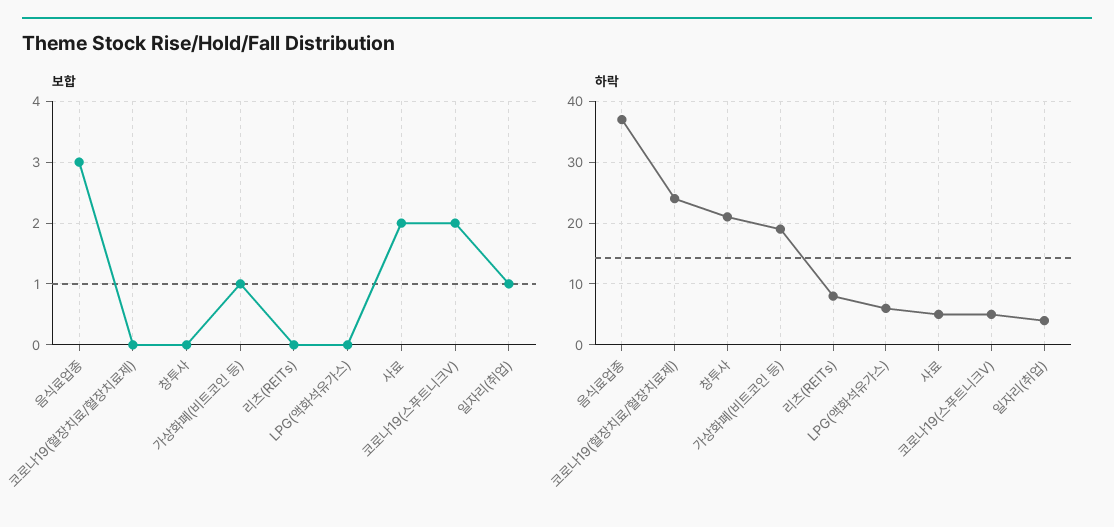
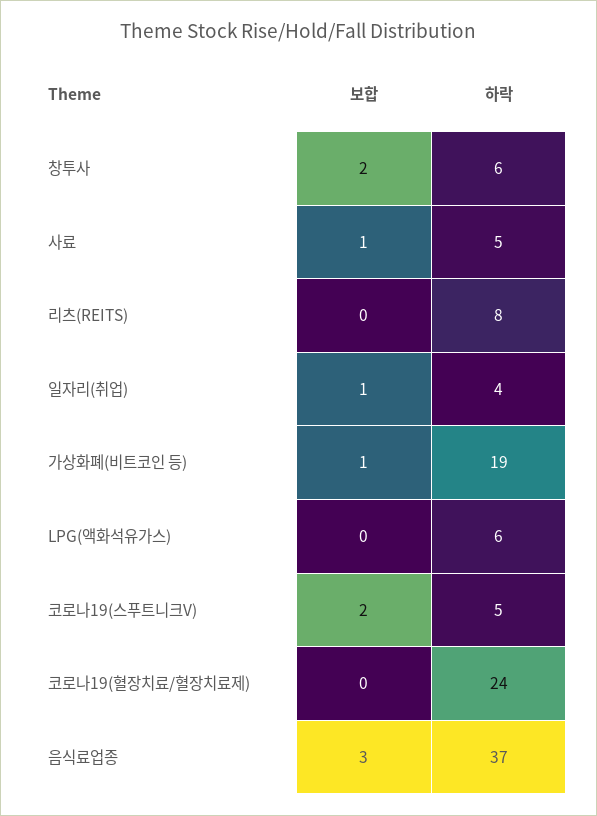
  {
    "보합": {
      "음식료업종": 3,
      "코로나19(혈장치료/혈장치료제)": 0,
-     "창투사": 0,
+     "창투사": 2,
      "가상화폐(비트코인 등)": 1,
      "리츠(REITs)": 0,
      "LPG(액화석유가스)": 0,
-     "사료": 2,
+     "사료": 1,
      "코로나19(스푸트니크V)": 2,
      "일자리(취업)": 1
    },
    "하락": {
      "음식료업종": 37,
      "코로나19(혈장치료/혈장치료제)": 24,
-     "창투사": 21,
+     "창투사": 6,
      "가상화폐(비트코인 등)": 19,
      "리츠(REITs)": 8,
      "LPG(액화석유가스)": 6,
      "사료": 5,
      "코로나19(스푸트니크V)": 5,
      "일자리(취업)": 4
    }
  }

